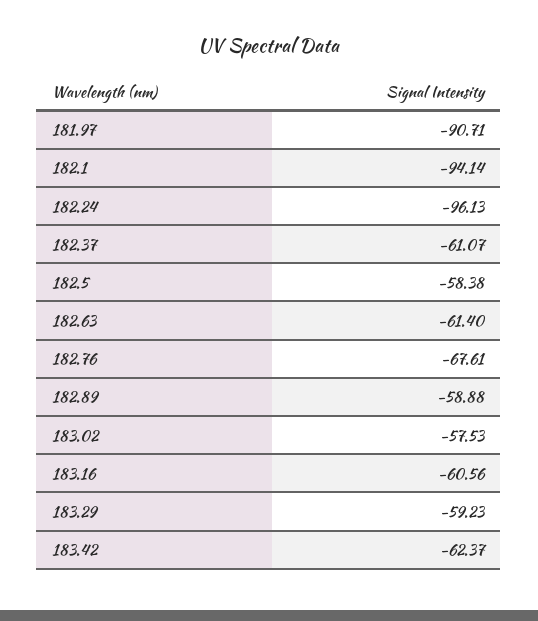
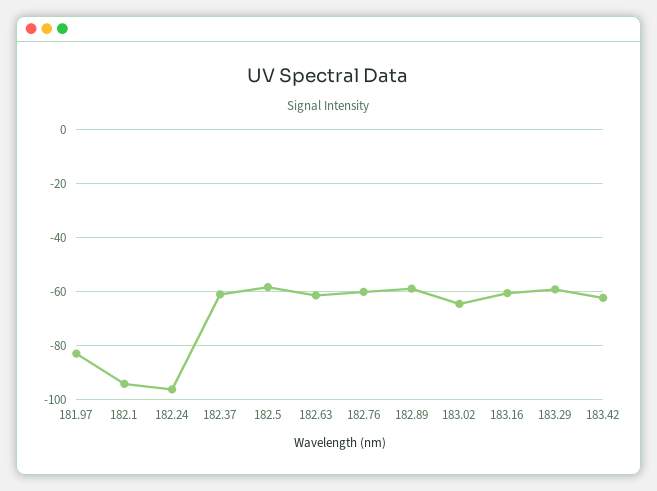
  {
-   "181.97": -90.71,
+   "181.97": -82.5,
    "182.1": -94.14,
    "182.24": -96.13,
    "182.37": -61.07,
    "182.5": -58.38,
    "182.63": -61.4,
-   "182.76": -67.61,
+   "182.76": -60,
    "182.89": -58.88,
-   "183.02": -57.53,
+   "183.02": -65,
    "183.16": -60.56,
    "183.29": -59.23,
    "183.42": -62.37
  }

